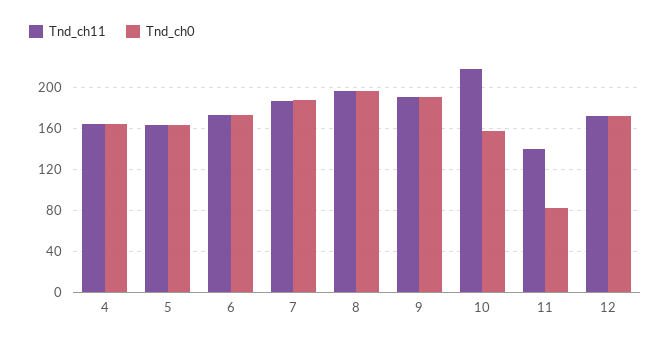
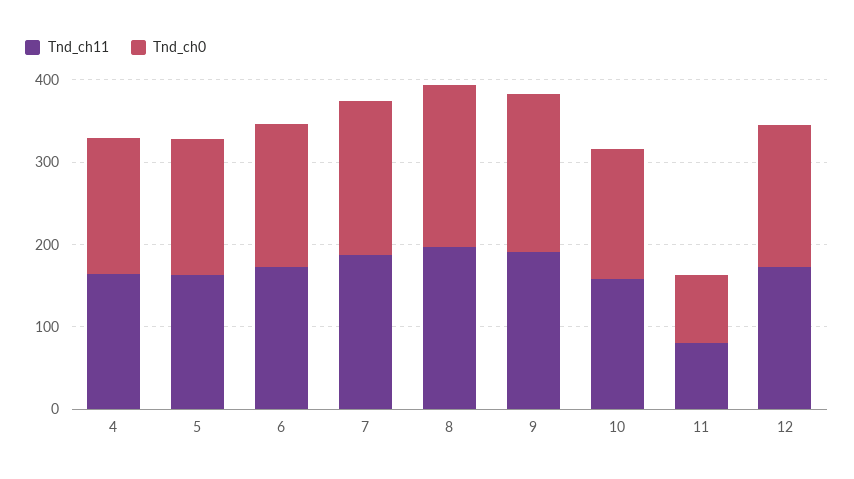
  {
    "Tnd_ch11": {
      "4": 160,
      "5": 160,
      "6": 170,
      "7": 190,
      "8": 200,
      "9": 190,
-     "10": 220,
+     "10": 160,
-     "11": 140,
+     "11": 80,
      "12": 170
    },
    "Tnd_ch0": {
      "4": 160,
      "5": 160,
      "6": 170,
      "7": 190,
      "8": 200,
      "9": 190,
      "10": 160,
      "11": 80,
      "12": 170
    }
  }

